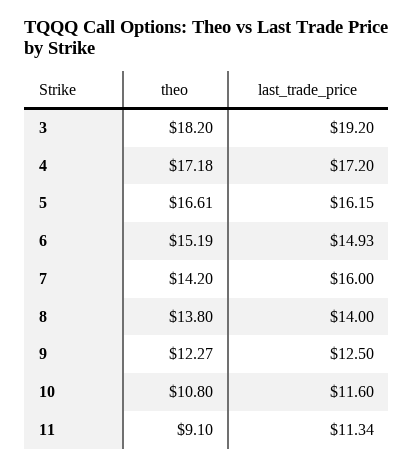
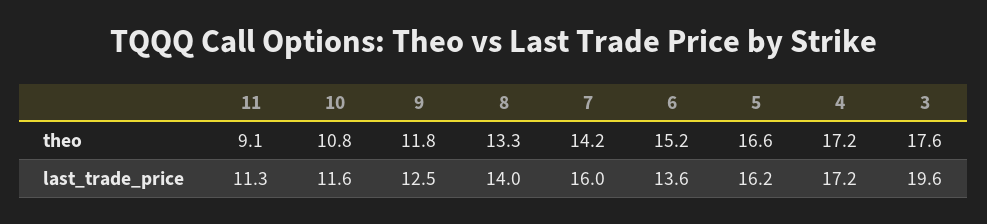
  {
    "theo": {
-     "3": 18.2,
+     "3": 17.6,
      "4": 17.18,
      "5": 16.61,
      "6": 15.19,
      "7": 14.2,
-     "8": 13.8,
+     "8": 13.3,
-     "9": 12.27,
+     "9": 11.8,
      "10": 10.8,
      "11": 9.1
    },
    "last_trade_price": {
-     "3": 19.2,
+     "3": 19.6,
      "4": 17.2,
      "5": 16.15,
-     "6": 14.93,
+     "6": 13.6,
      "7": 16,
      "8": 14,
      "9": 12.5,
      "10": 11.6,
      "11": 11.34
    }
  }

